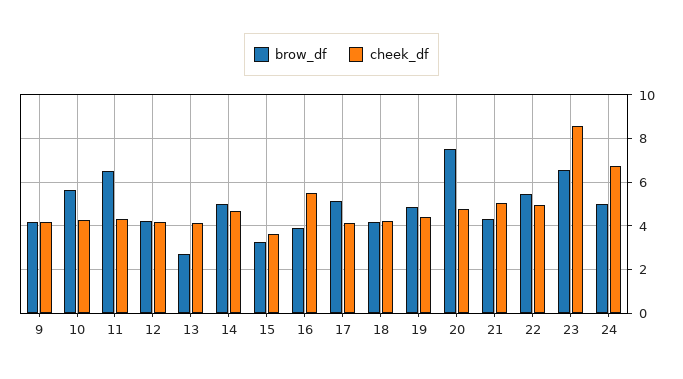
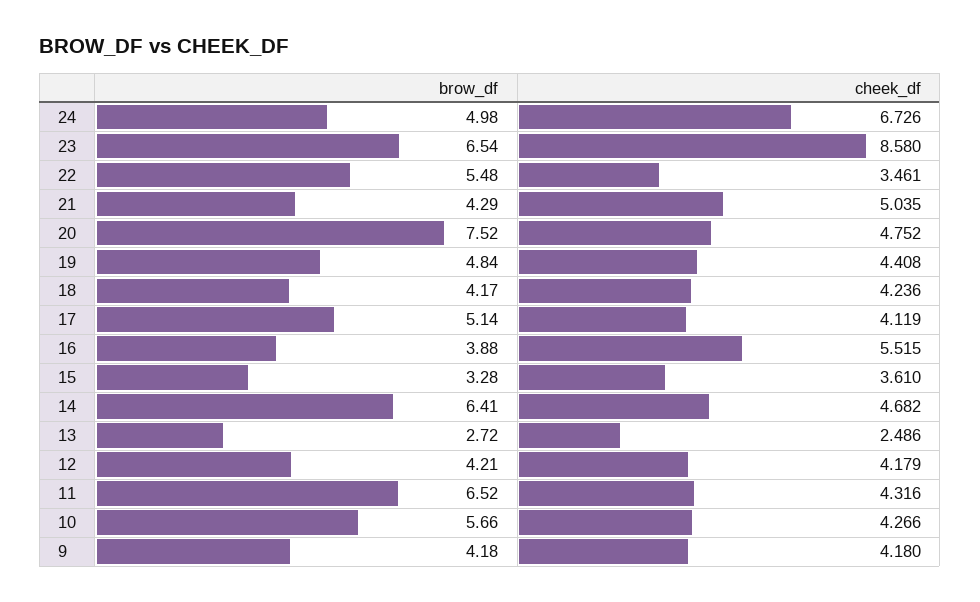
  {
    "brow_df": {
      "9": 4.18,
      "10": 5.66,
      "11": 6.52,
      "12": 4.21,
      "13": 2.72,
-     "14": 5,
+     "14": 6.41,
      "15": 3.28,
      "16": 3.88,
      "17": 5.14,
      "18": 4.17,
      "19": 4.84,
      "20": 7.52,
      "21": 4.29,
      "22": 5.48,
      "23": 6.54,
      "24": 4.98
    },
    "cheek_df": {
      "9": 4.18,
      "10": 4.266,
      "11": 4.316,
      "12": 4.179,
-     "13": 4,
+     "13": 2.486,
      "14": 4.682,
      "15": 3.61,
      "16": 5.515,
      "17": 4.119,
      "18": 4.236,
      "19": 4.408,
      "20": 4.752,
      "21": 5.035,
-     "22": 5,
+     "22": 3.461,
      "23": 8.58,
      "24": 6.726
    }
  }

